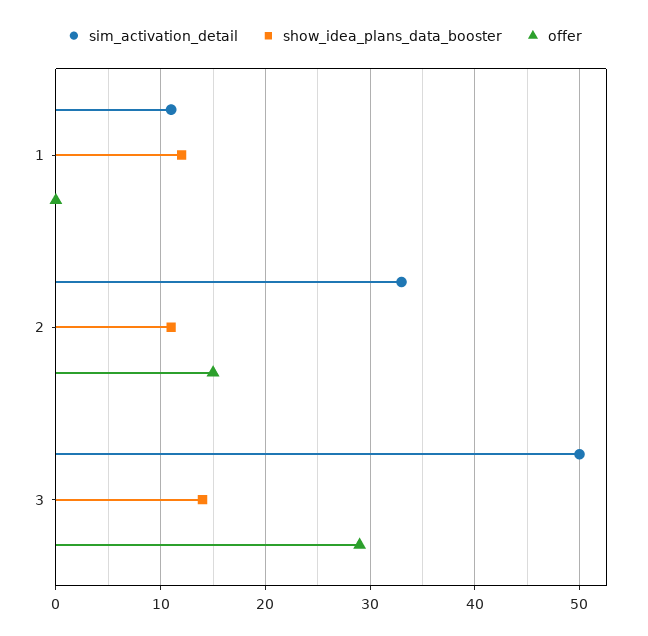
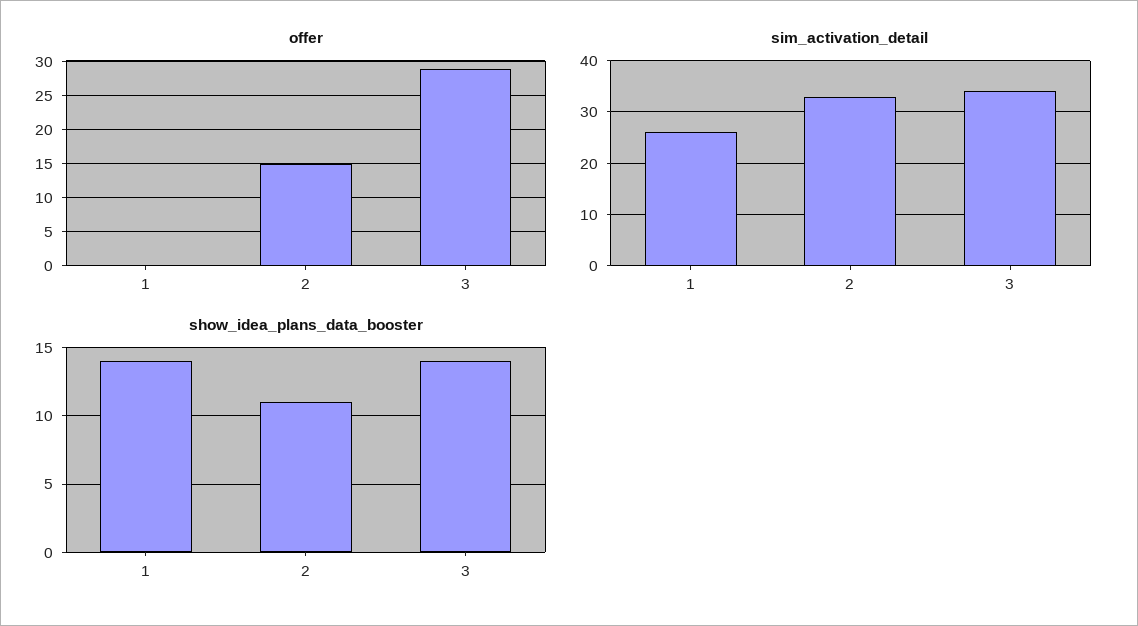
  {
    "sim_activation_detail": {
-     "1": 11,
+     "1": 25,
      "2": 33,
-     "3": 50
+     "3": 35
    },
    "show_idea_plans_data_booster": {
-     "1": 12,
+     "1": 14,
      "2": 11,
      "3": 14
    },
    "offer": {
      "1": 0,
      "2": 15,
      "3": 29
    }
  }

